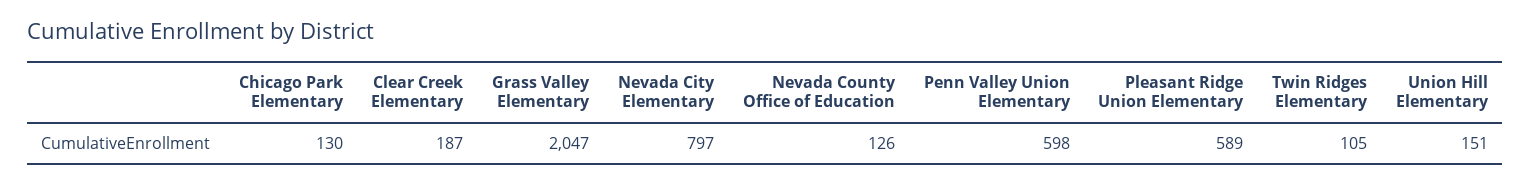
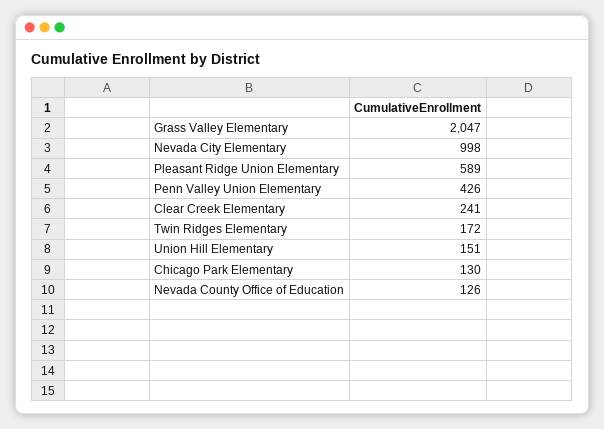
  {
    "Chicago Park Elementary": 130,
-   "Clear Creek Elementary": 187,
+   "Clear Creek Elementary": 241,
    "Grass Valley Elementary": 2047,
-   "Nevada City Elementary": 797,
+   "Nevada City Elementary": 998,
    "Nevada County Office of Education": 126,
-   "Penn Valley Union Elementary": 598,
+   "Penn Valley Union Elementary": 426,
    "Pleasant Ridge Union Elementary": 589,
-   "Twin Ridges Elementary": 105,
+   "Twin Ridges Elementary": 172,
    "Union Hill Elementary": 151
  }

